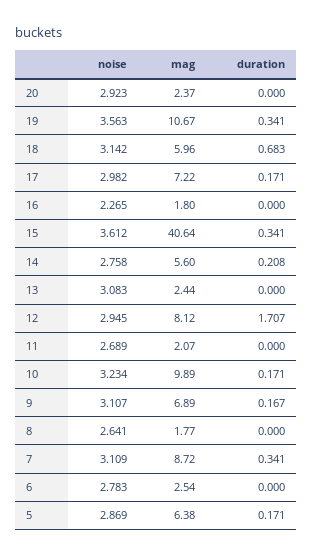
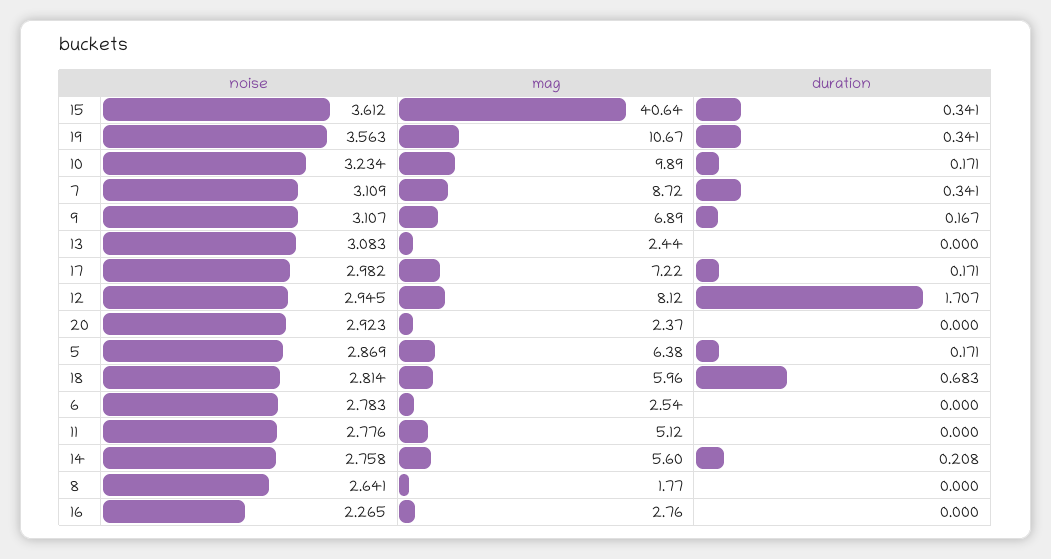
  {
    "noise": {
      "20": 2.923,
      "19": 3.563,
-     "18": 3.142,
+     "18": 2.814,
      "17": 2.982,
      "16": 2.265,
      "15": 3.612,
      "14": 2.758,
      "13": 3.083,
      "12": 2.945,
-     "11": 2.689,
+     "11": 2.776,
      "10": 3.234,
      "9": 3.107,
      "8": 2.641,
      "7": 3.109,
      "6": 2.783,
      "5": 2.869
    },
    "mag": {
      "20": 2.37,
      "19": 10.67,
      "18": 5.96,
      "17": 7.22,
-     "16": 1.8,
+     "16": 2.76,
      "15": 40.64,
      "14": 5.6,
      "13": 2.44,
      "12": 8.12,
-     "11": 2.07,
+     "11": 5.12,
      "10": 9.89,
      "9": 6.89,
      "8": 1.77,
      "7": 8.72,
      "6": 2.54,
      "5": 6.38
    },
    "duration": {
      "20": 0,
      "19": 0.341,
      "18": 0.683,
      "17": 0.171,
      "16": 0,
      "15": 0.341,
      "14": 0.208,
      "13": 0,
      "12": 1.707,
      "11": 0,
      "10": 0.171,
      "9": 0.167,
      "8": 0,
      "7": 0.341,
      "6": 0,
      "5": 0.171
    }
  }

